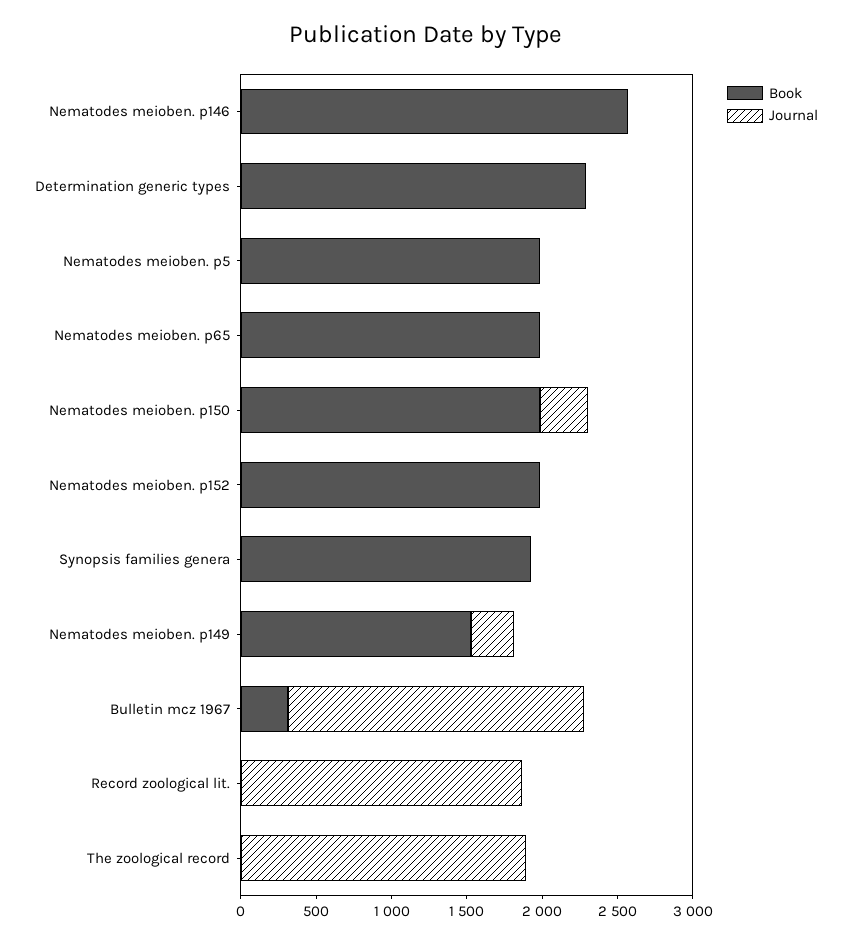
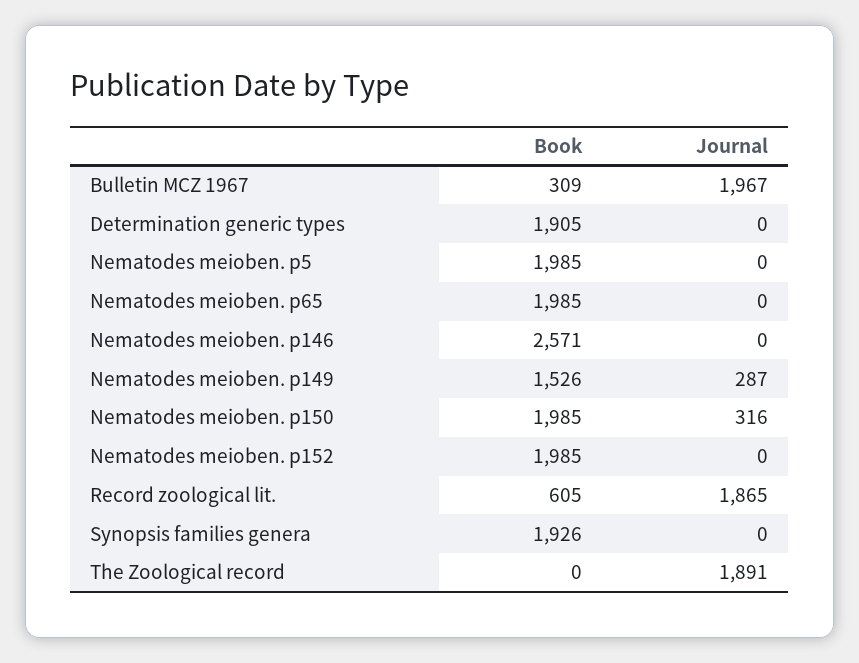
  {
    "Book": {
      "Nematodes meioben. p146": 2571,
-     "Determination generic types": 2300,
+     "Determination generic types": 1905,
      "Nematodes meioben. p5": 1985,
      "Nematodes meioben. p65": 1985,
      "Nematodes meioben. p150": 1985,
      "Nematodes meioben. p152": 1985,
      "Synopsis families genera": 1926,
      "Nematodes meioben. p149": 1526,
      "Bulletin mcz 1967": 309,
-     "Record zoological lit.": 0,
+     "Record zoological lit.": 605,
      "The zoological record": 0
    },
    "Journal": {
      "Nematodes meioben. p146": 0,
      "Determination generic types": 0,
      "Nematodes meioben. p5": 0,
      "Nematodes meioben. p65": 0,
      "Nematodes meioben. p150": 316,
      "Nematodes meioben. p152": 0,
      "Synopsis families genera": 0,
      "Nematodes meioben. p149": 287,
      "Bulletin mcz 1967": 1967,
      "Record zoological lit.": 1865,
      "The zoological record": 1891
    }
  }

